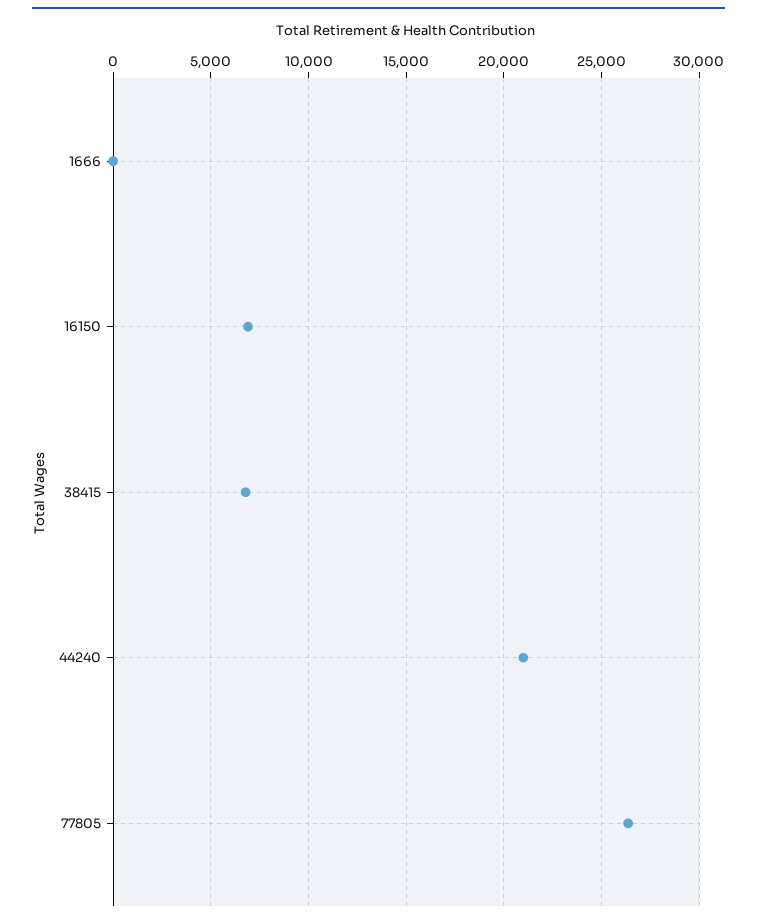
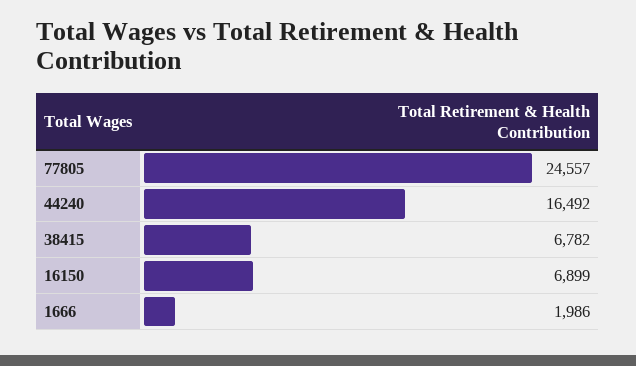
  {
-   "1666": 0,
+   "1666": 1986,
    "16150": 6899,
    "38415": 6782,
-   "44240": 21000,
+   "44240": 16492,
-   "77805": 26500
+   "77805": 24557
  }

